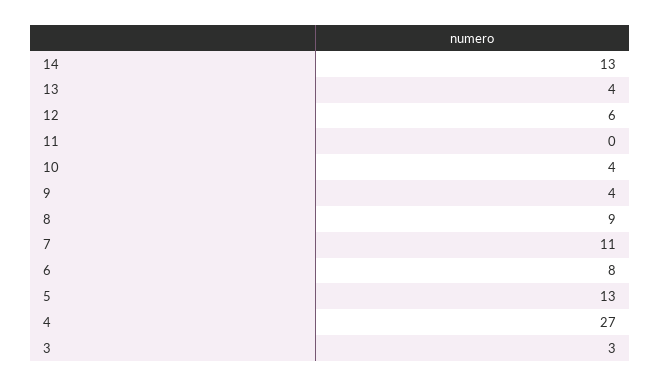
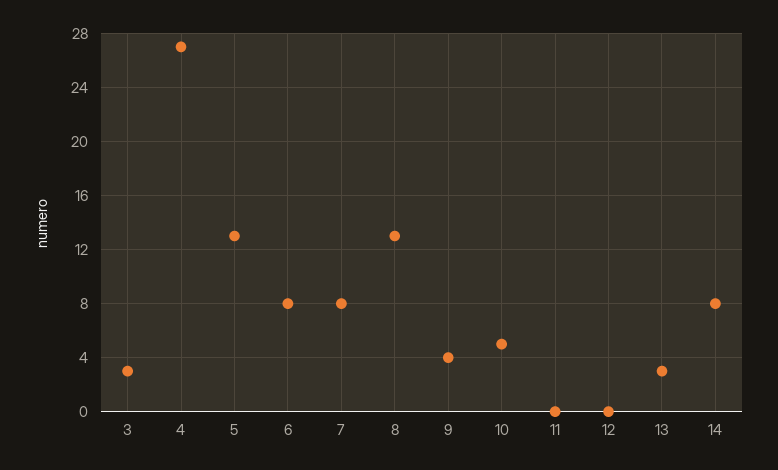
  {
-   "14": 13,
+   "14": 8,
-   "13": 4,
+   "13": 3,
-   "12": 6,
+   "12": 0,
    "11": 0,
-   "10": 4,
+   "10": 5,
    "9": 4,
-   "8": 9,
+   "8": 13,
-   "7": 11,
+   "7": 8,
    "6": 8,
    "5": 13,
    "4": 27,
    "3": 3
  }

